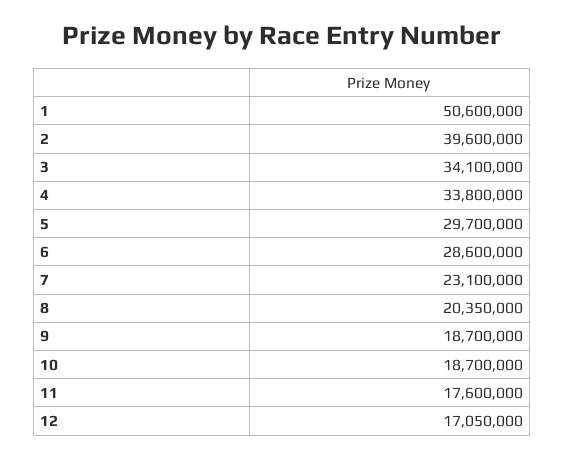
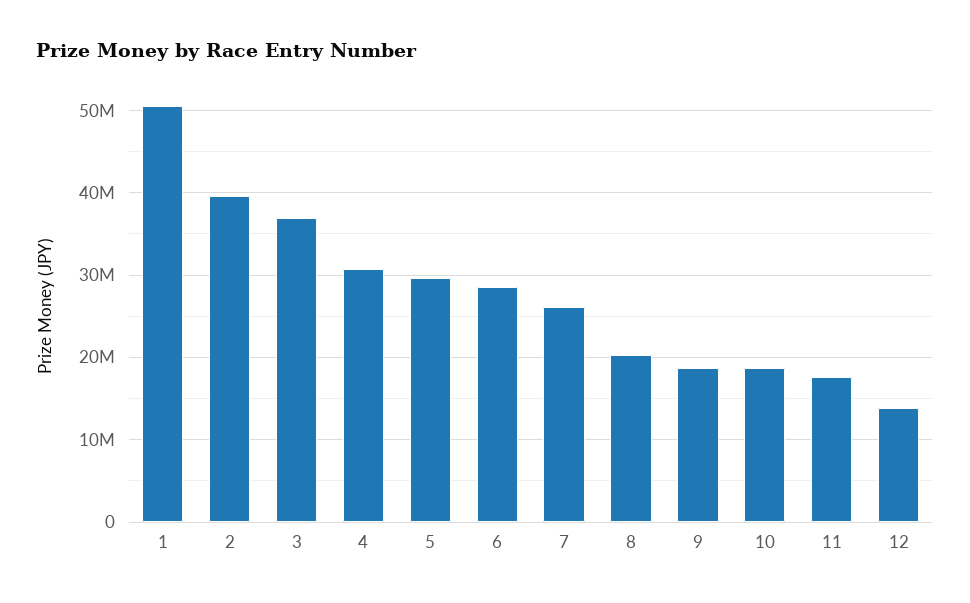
  {
    "1": 50600000,
    "2": 39600000,
-   "3": 34100000,
+   "3": 37000000,
-   "4": 33800000,
+   "4": 31000000,
    "5": 29700000,
    "6": 28600000,
-   "7": 23100000,
+   "7": 26000000,
    "8": 20350000,
    "9": 18700000,
    "10": 18700000,
    "11": 17600000,
-   "12": 17050000
+   "12": 14000000
  }

